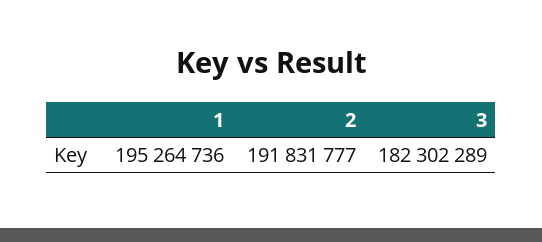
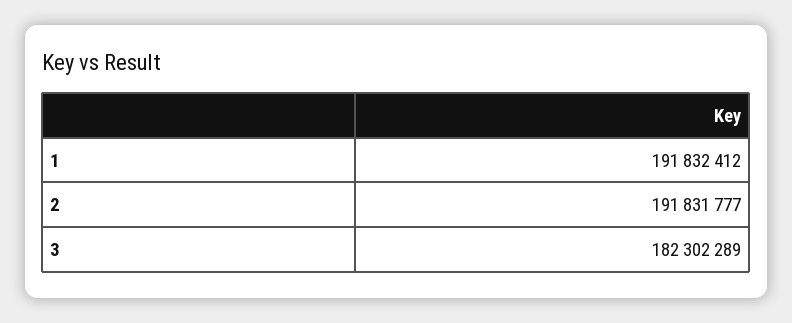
  {
-   "1": 195264736,
+   "1": 191832412,
    "2": 191831777,
    "3": 182302289
  }

